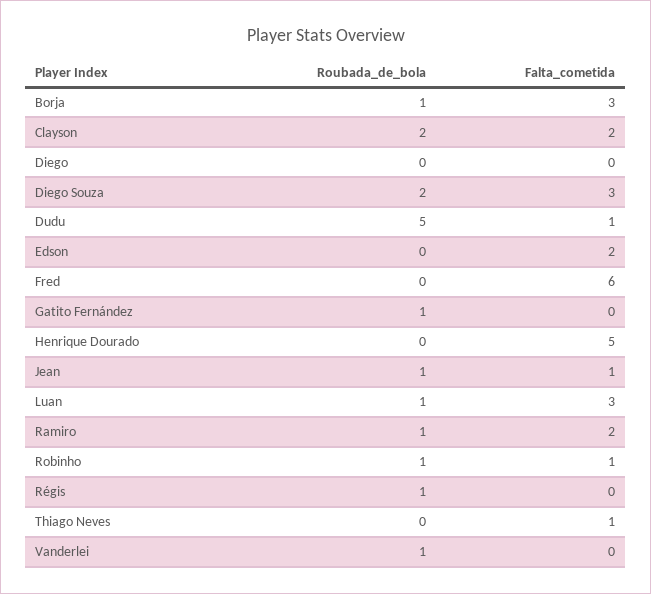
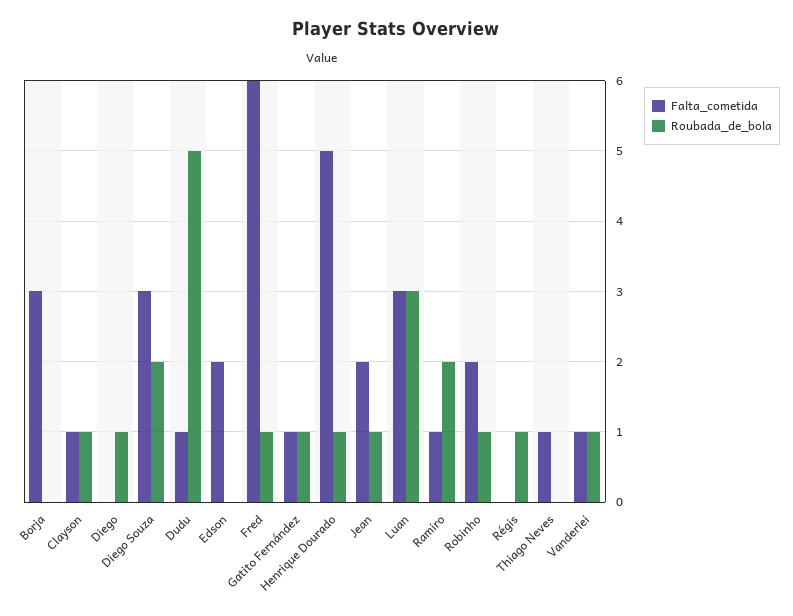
  {
    "Roubada_de_bola": {
-     "Borja": 1,
+     "Borja": 0,
-     "Clayson": 2,
+     "Clayson": 1,
-     "Diego": 0,
+     "Diego": 1,
      "Diego Souza": 2,
      "Dudu": 5,
      "Edson": 0,
-     "Fred": 0,
+     "Fred": 1,
      "Gatito Fernández": 1,
-     "Henrique Dourado": 0,
+     "Henrique Dourado": 1,
      "Jean": 1,
-     "Luan": 1,
+     "Luan": 3,
-     "Ramiro": 1,
+     "Ramiro": 2,
      "Robinho": 1,
      "Régis": 1,
      "Thiago Neves": 0,
      "Vanderlei": 1
    },
    "Falta_cometida": {
      "Borja": 3,
-     "Clayson": 2,
+     "Clayson": 1,
      "Diego": 0,
      "Diego Souza": 3,
      "Dudu": 1,
      "Edson": 2,
      "Fred": 6,
-     "Gatito Fernández": 0,
+     "Gatito Fernández": 1,
      "Henrique Dourado": 5,
-     "Jean": 1,
+     "Jean": 2,
      "Luan": 3,
-     "Ramiro": 2,
+     "Ramiro": 1,
-     "Robinho": 1,
+     "Robinho": 2,
      "Régis": 0,
      "Thiago Neves": 1,
-     "Vanderlei": 0
+     "Vanderlei": 1
    }
  }

